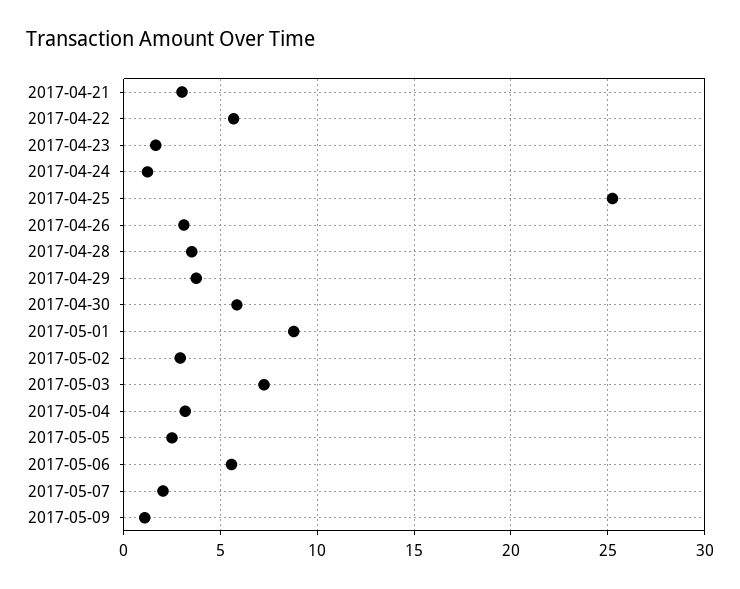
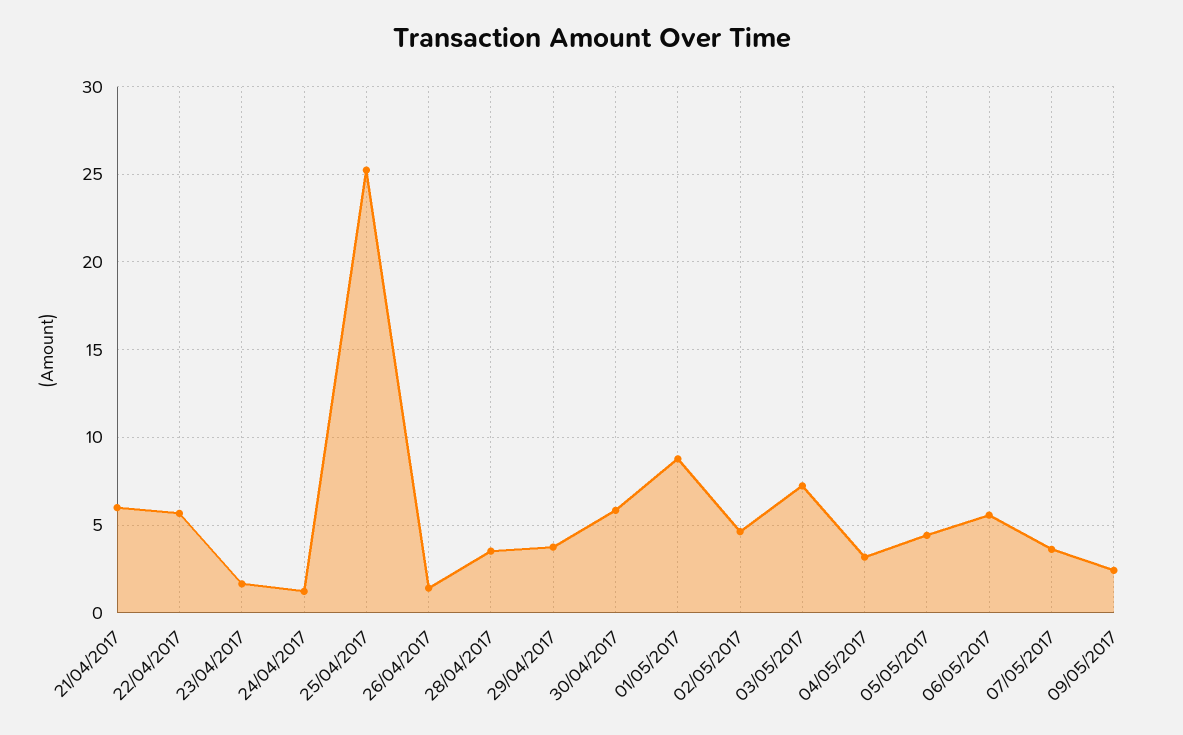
  {
-   "2017-04-21": 3,
+   "2017-04-21": 6,
    "2017-04-22": 5.5,
    "2017-04-23": 1.5,
    "2017-04-24": 1,
    "2017-04-25": 25,
-   "2017-04-26": 3,
+   "2017-04-26": 1.5,
    "2017-04-28": 3.5,
    "2017-04-29": 3.5,
    "2017-04-30": 6,
    "2017-05-01": 9,
-   "2017-05-02": 3,
+   "2017-05-02": 4.5,
    "2017-05-03": 7,
    "2017-05-04": 3,
-   "2017-05-05": 2.5,
+   "2017-05-05": 4.5,
    "2017-05-06": 5.5,
-   "2017-05-07": 2,
+   "2017-05-07": 3.5,
-   "2017-05-09": 1
+   "2017-05-09": 2.5
  }

